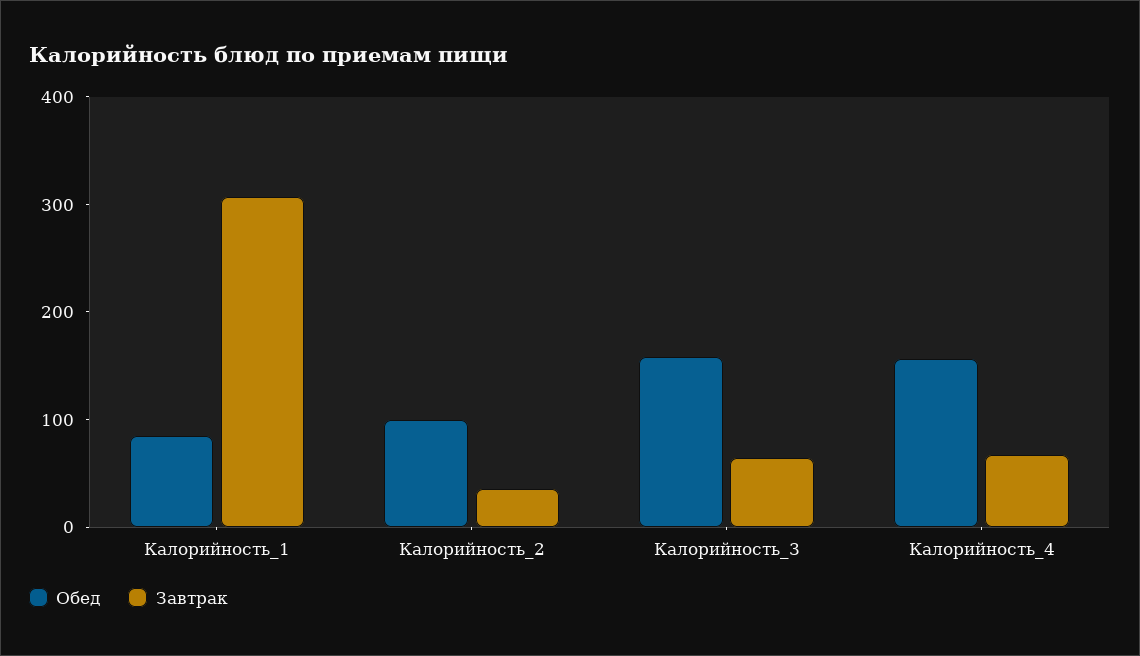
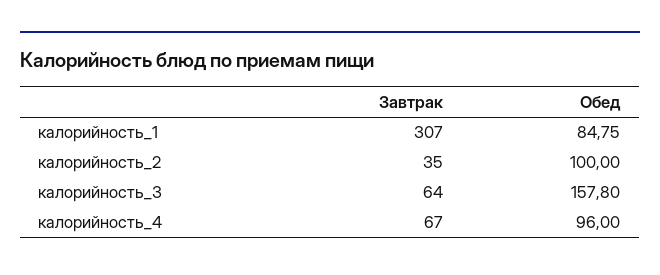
  {
    "Обед": {
      "Калорийность_1": 84.75,
      "Калорийность_2": 100,
      "Калорийность_3": 157.8,
-     "Калорийность_4": 160
+     "Калорийность_4": 96
    },
    "Завтрак": {
      "Калорийность_1": 307,
      "Калорийность_2": 35,
      "Калорийность_3": 64,
      "Калорийность_4": 67
    }
  }

